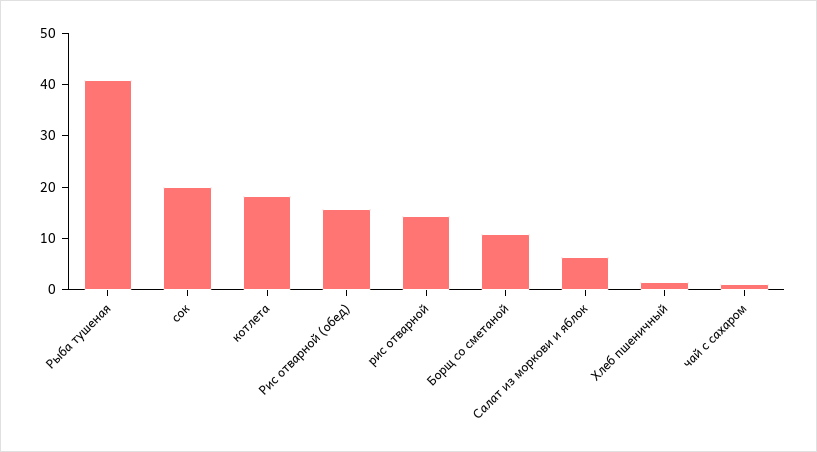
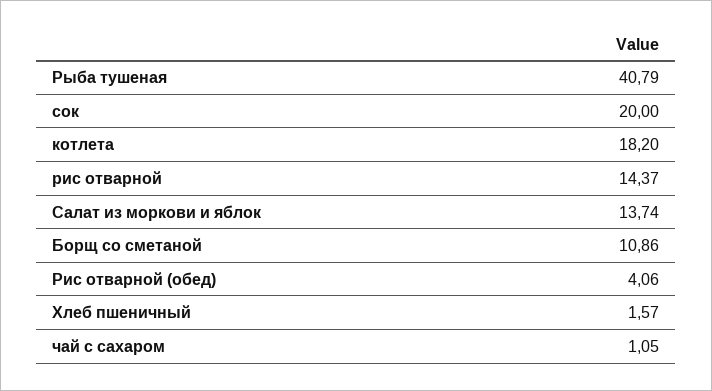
  {
    "Рыба тушеная": 40.79,
    "сок": 20,
    "котлета": 18.2,
-   "Рис отварной (обед)": 16,
+   "Рис отварной (обед)": 4.06,
    "рис отварной": 14.37,
    "Борщ со сметаной": 10.86,
-   "Салат из моркови и яблок": 6,
+   "Салат из моркови и яблок": 13.74,
    "Хлеб пшеничный": 1.57,
    "чай с сахаром": 1.05
  }

